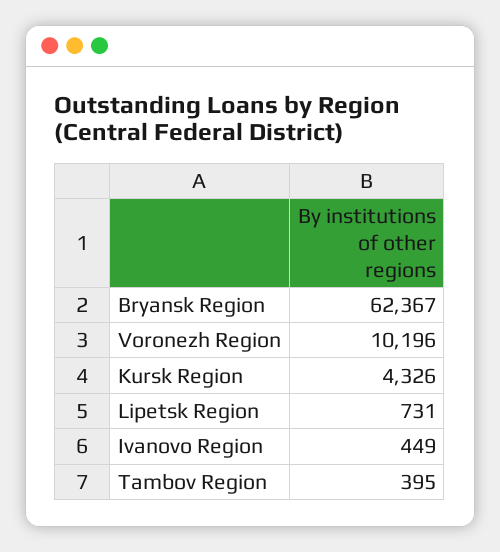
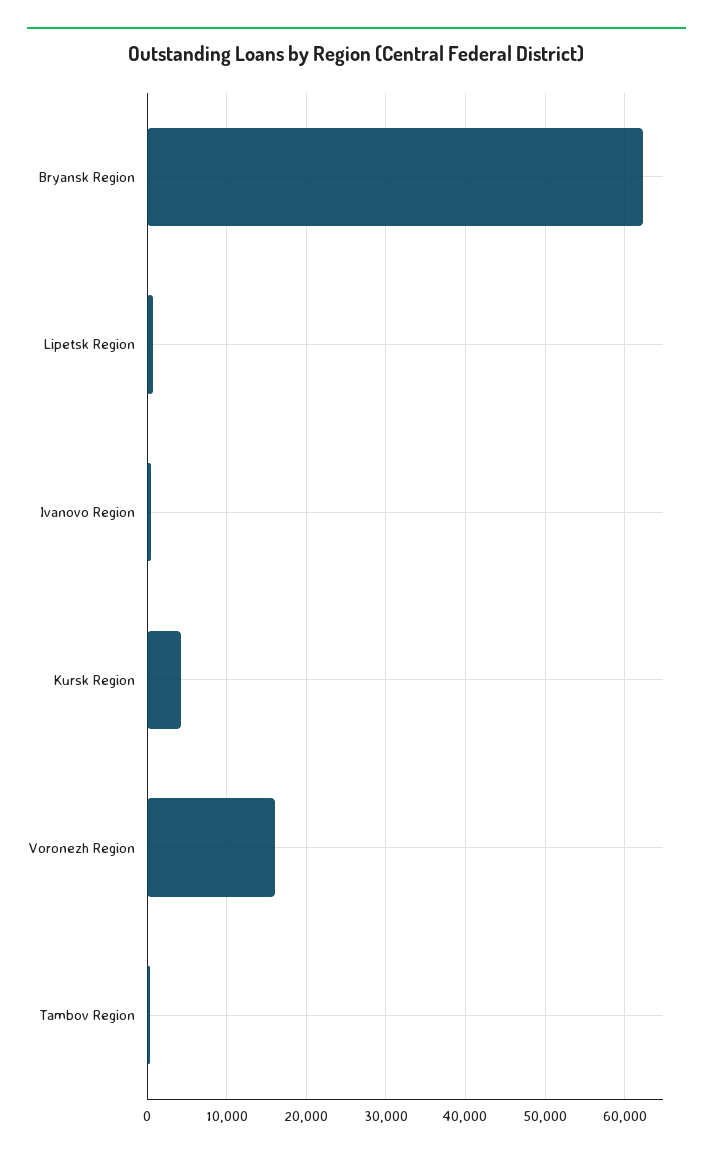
  {
    "Bryansk Region": 62367,
-   "Voronezh Region": 10196,
+   "Voronezh Region": 16000,
    "Kursk Region": 4326,
    "Lipetsk Region": 731,
    "Ivanovo Region": 449,
    "Tambov Region": 395
  }

